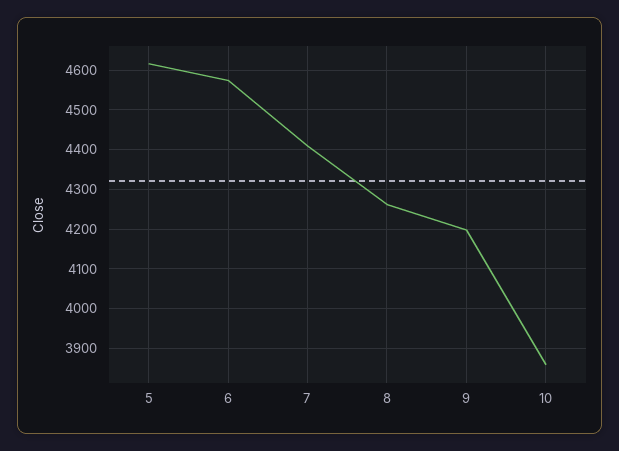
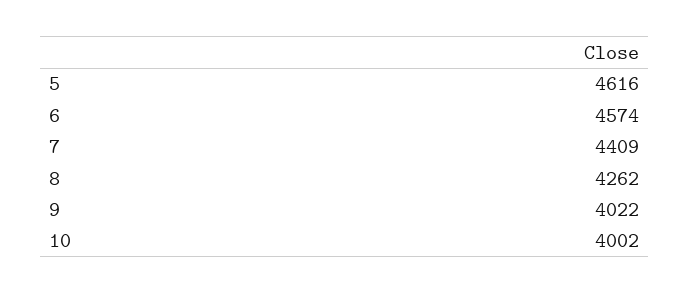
  {
    "5": 4616,
    "6": 4574,
    "7": 4409,
    "8": 4262,
-   "9": 4200,
+   "9": 4022,
-   "10": 3860
+   "10": 4002
  }

